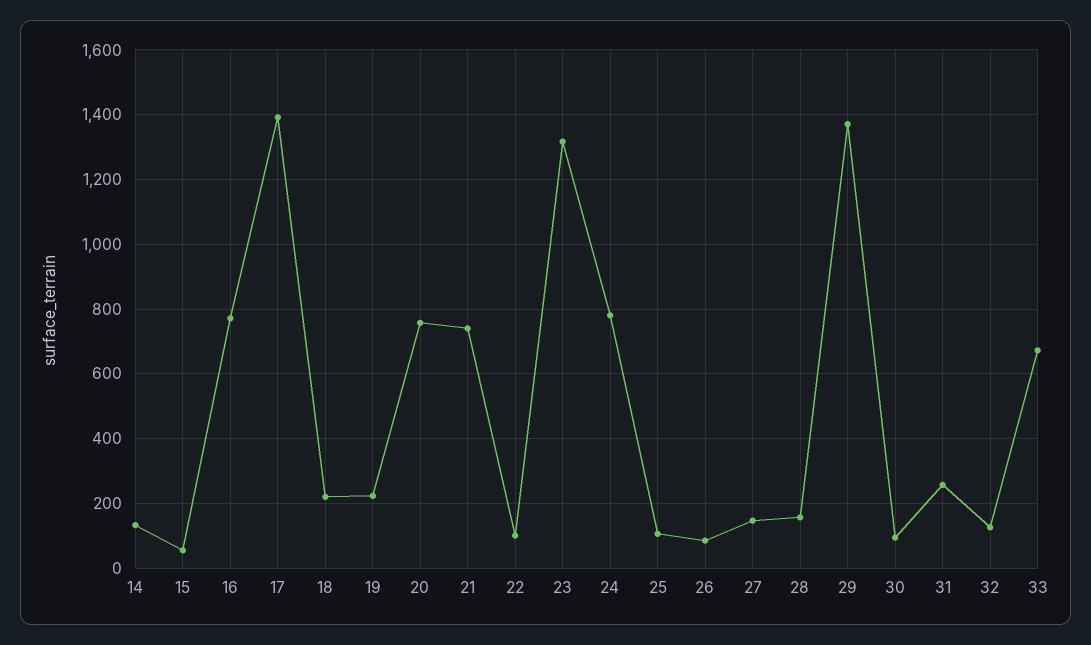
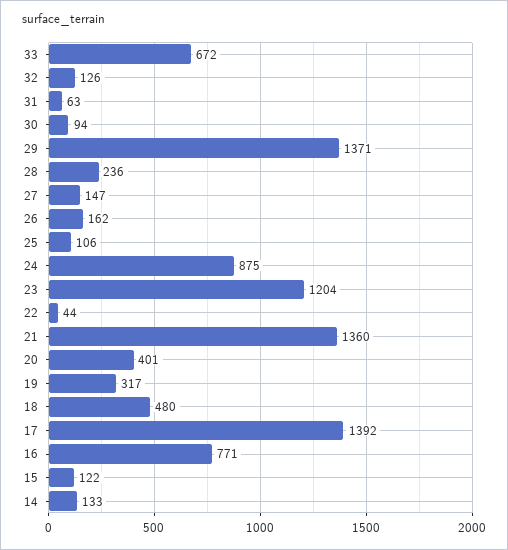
  {
    "14": 133,
-   "15": 60,
+   "15": 122,
    "16": 771,
    "17": 1392,
-   "18": 220,
+   "18": 480,
-   "19": 220,
+   "19": 317,
-   "20": 760,
+   "20": 401,
-   "21": 740,
+   "21": 1360,
-   "22": 100,
+   "22": 44,
-   "23": 1320,
+   "23": 1204,
-   "24": 780,
+   "24": 875,
    "25": 106,
-   "26": 80,
+   "26": 162,
    "27": 147,
-   "28": 160,
+   "28": 236,
    "29": 1371,
    "30": 94,
-   "31": 260,
+   "31": 63,
    "32": 126,
    "33": 672
  }

